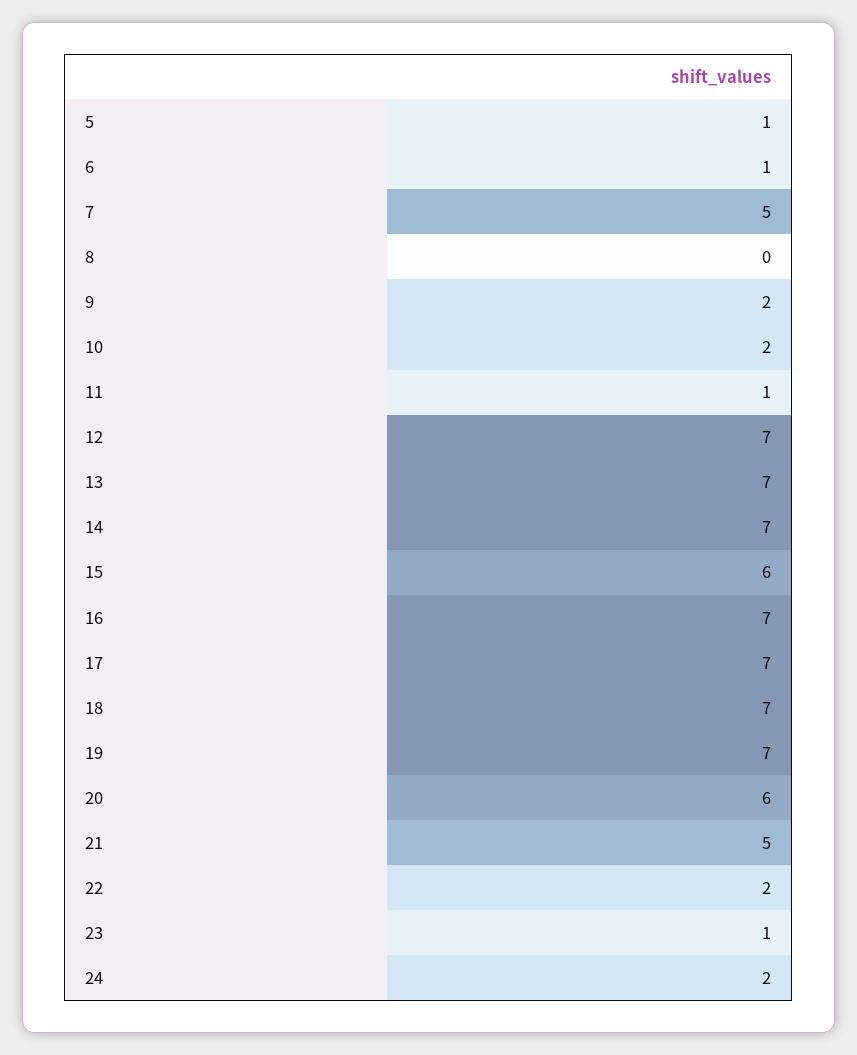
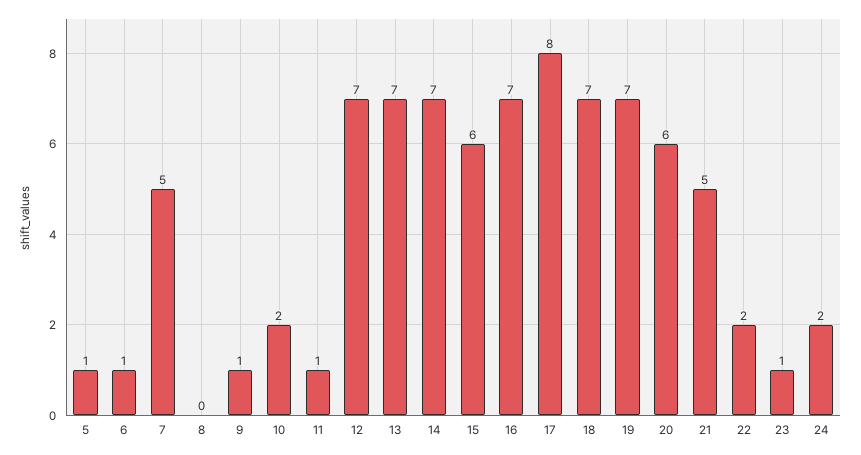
  {
    "5": 1,
    "6": 1,
    "7": 5,
    "8": 0,
-   "9": 2,
+   "9": 1,
    "10": 2,
    "11": 1,
    "12": 7,
    "13": 7,
    "14": 7,
    "15": 6,
    "16": 7,
-   "17": 7,
+   "17": 8,
    "18": 7,
    "19": 7,
    "20": 6,
    "21": 5,
    "22": 2,
    "23": 1,
    "24": 2
  }

